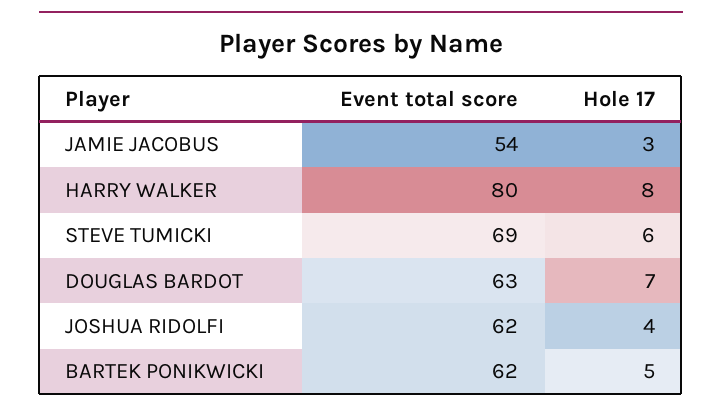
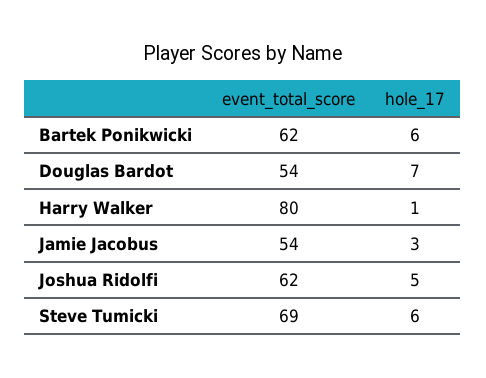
  {
    "Event total score": {
      "JAMIE JACOBUS": 54,
      "HARRY WALKER": 80,
      "STEVE TUMICKI": 69,
-     "DOUGLAS BARDOT": 63,
+     "DOUGLAS BARDOT": 54,
      "JOSHUA RIDOLFI": 62,
      "BARTEK PONIKWICKI": 62
    },
    "Hole 17": {
      "JAMIE JACOBUS": 3,
-     "HARRY WALKER": 8,
+     "HARRY WALKER": 1,
      "STEVE TUMICKI": 6,
      "DOUGLAS BARDOT": 7,
-     "JOSHUA RIDOLFI": 4,
+     "JOSHUA RIDOLFI": 5,
-     "BARTEK PONIKWICKI": 5
+     "BARTEK PONIKWICKI": 6
    }
  }

